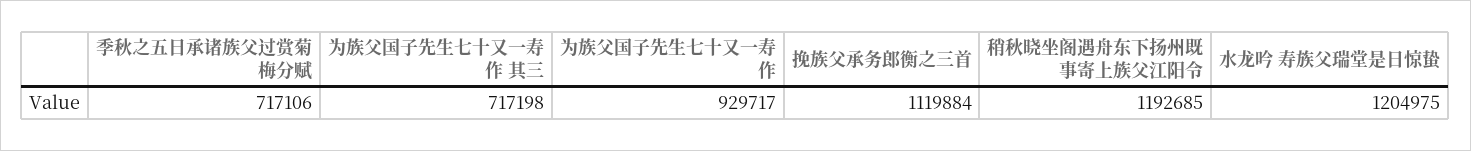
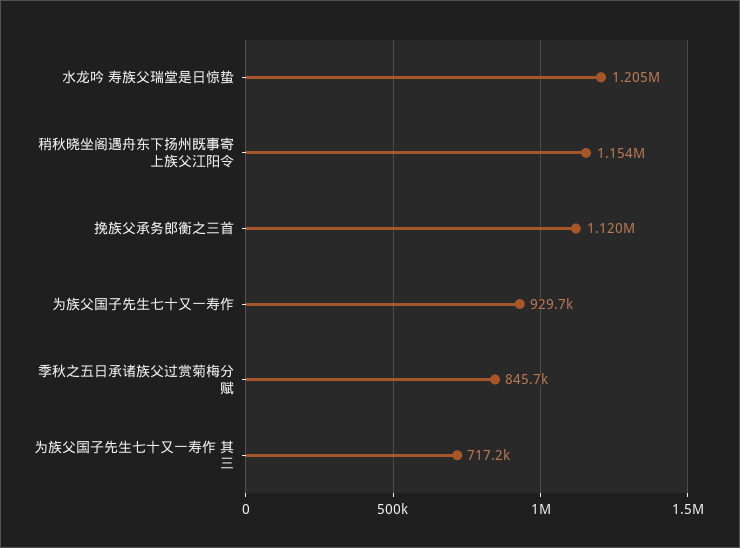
  {
-   "季秋之五日承诸族父过赏菊梅分赋": 717106,
+   "季秋之五日承诸族父过赏菊梅分赋": 845700,
    "为族父国子先生七十又一寿作 其三": 717198,
    "为族父国子先生七十又一寿作": 929717,
    "挽族父承务郎衡之三首": 1119884,
-   "稍秋晓坐阁遇舟东下扬州既事寄上族父江阳令": 1192685,
+   "稍秋晓坐阁遇舟东下扬州既事寄上族父江阳令": 1154000,
    "水龙吟 寿族父瑞堂是日惊蛰": 1204975
  }

